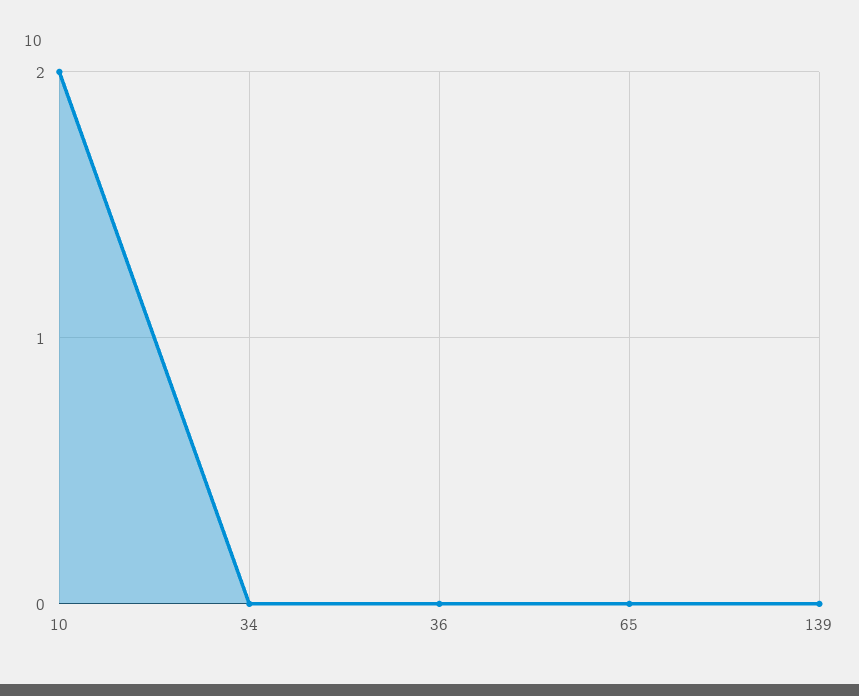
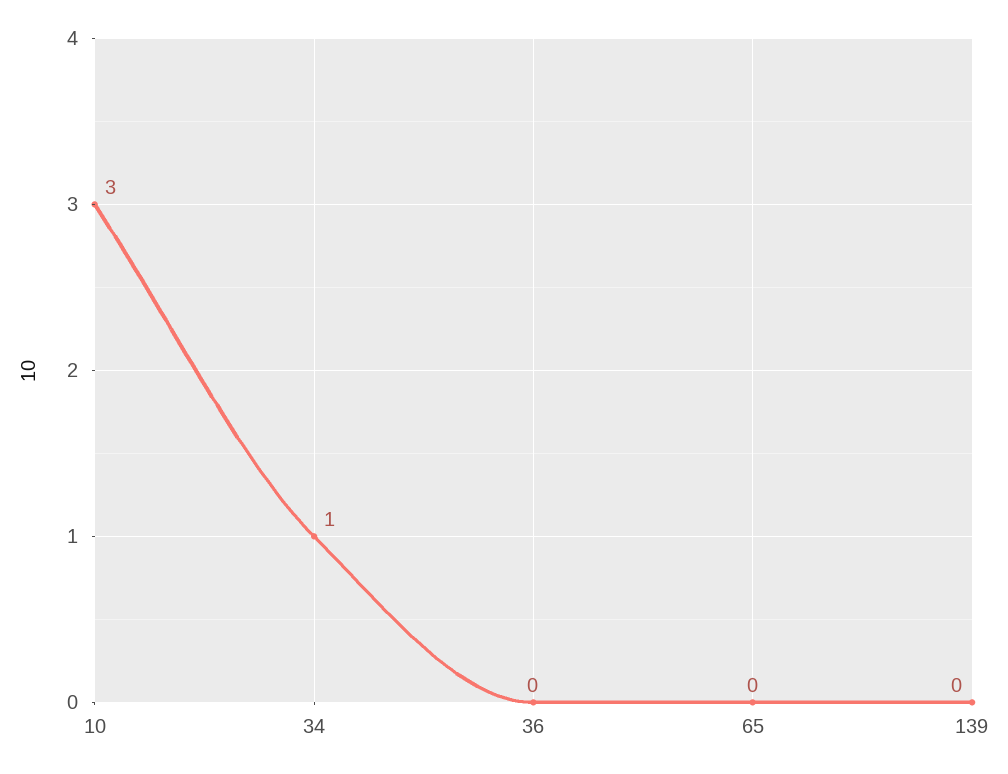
  {
-   "10": 2,
+   "10": 3,
-   "34": 0,
+   "34": 1,
    "36": 0,
    "65": 0,
    "139": 0
  }

